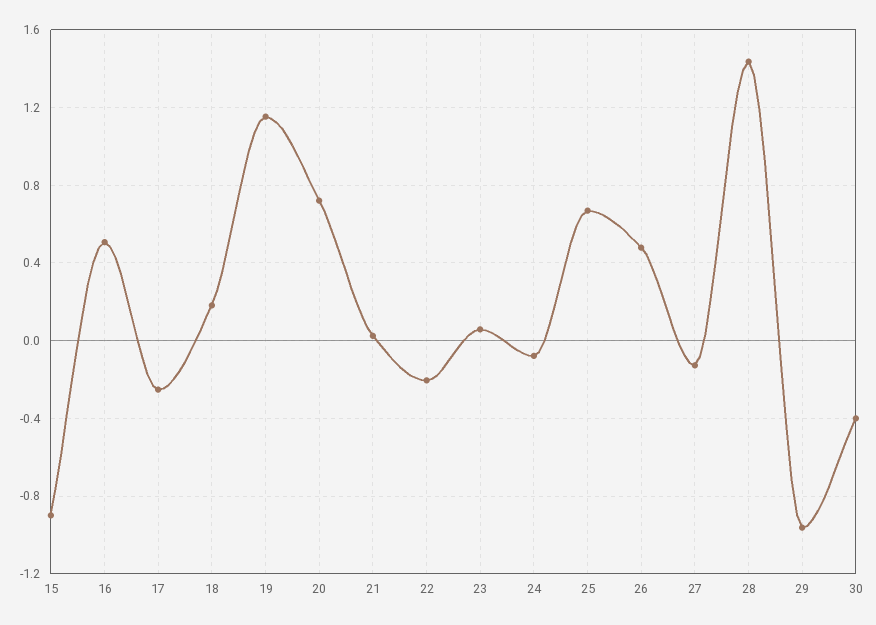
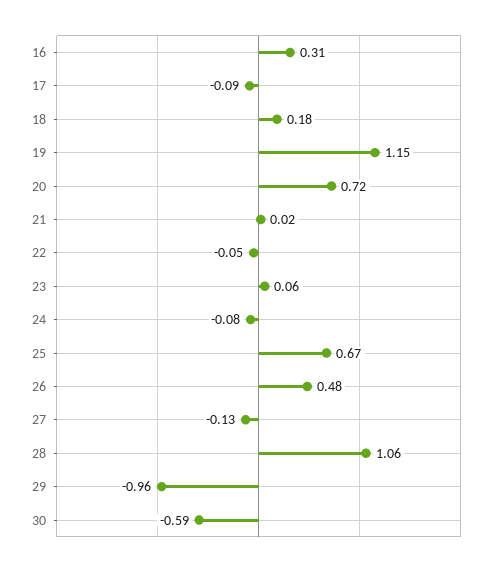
  {
-   "15": -0.9,
-   "16": 0.5,
+   "16": 0.31,
-   "17": -0.25,
+   "17": -0.09,
    "18": 0.18,
    "19": 1.15,
    "20": 0.72,
    "21": 0.02,
-   "22": -0.2,
+   "22": -0.05,
    "23": 0.06,
    "24": -0.08,
    "25": 0.67,
    "26": 0.48,
    "27": -0.13,
-   "28": 1.45,
+   "28": 1.06,
    "29": -0.96,
-   "30": -0.4
+   "30": -0.59
  }

